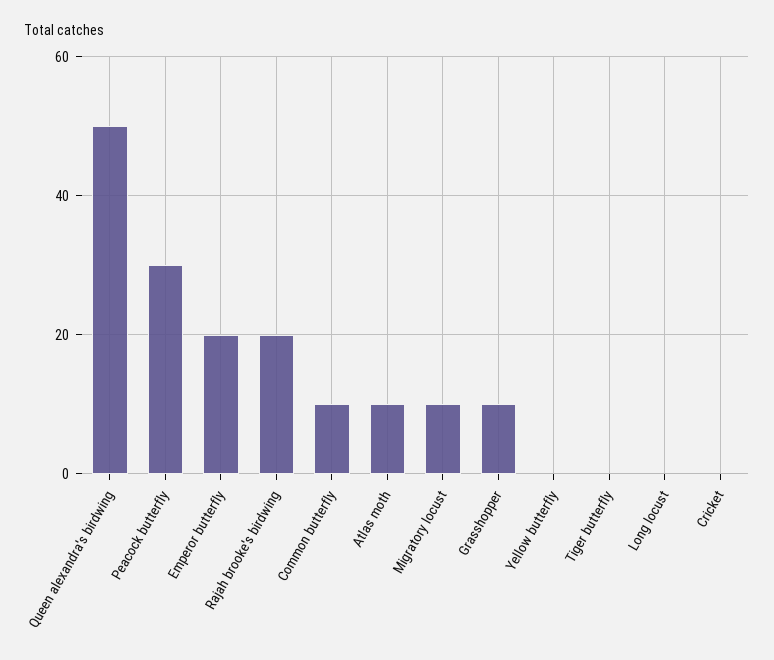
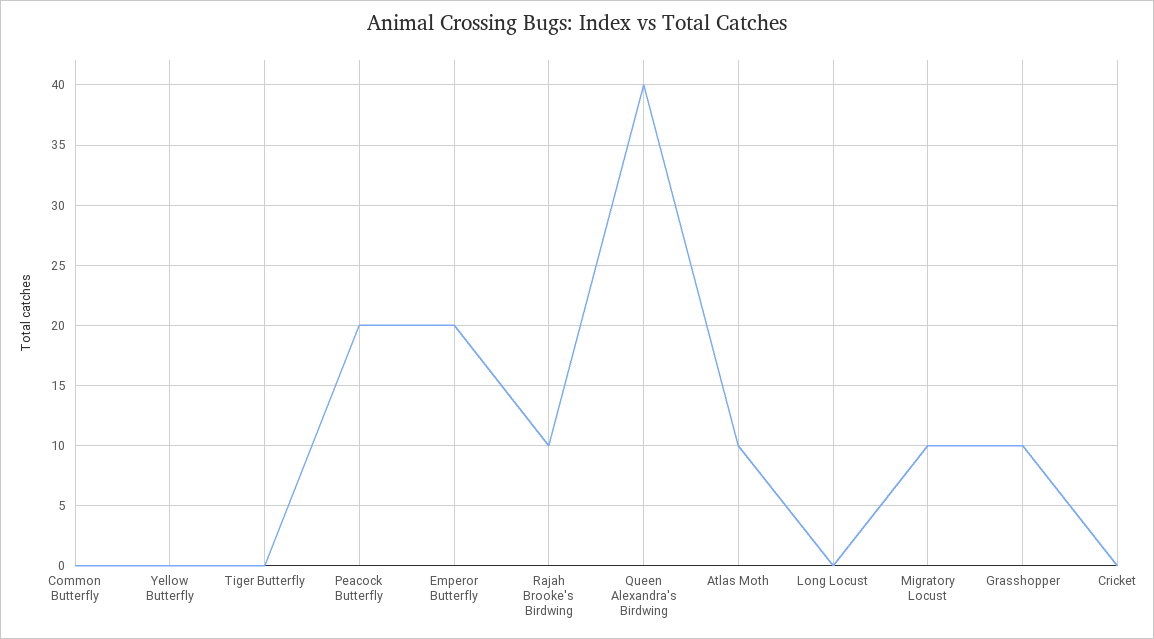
  {
-   "Queen alexandra's birdwing": 50,
+   "Queen alexandra's birdwing": 40,
-   "Peacock butterfly": 30,
+   "Peacock butterfly": 20,
    "Emperor butterfly": 20,
-   "Rajah brooke's birdwing": 20,
+   "Rajah brooke's birdwing": 10,
-   "Common butterfly": 10,
+   "Common butterfly": 0,
    "Atlas moth": 10,
    "Migratory locust": 10,
    "Grasshopper": 10,
    "Yellow butterfly": 0,
    "Tiger butterfly": 0,
    "Long locust": 0,
    "Cricket": 0
  }

